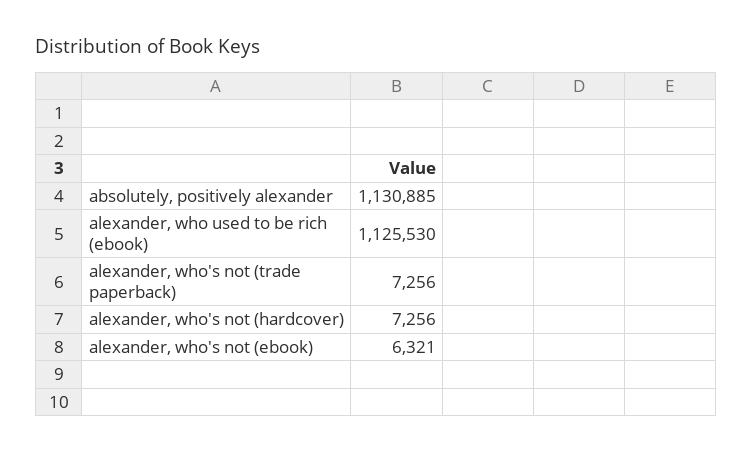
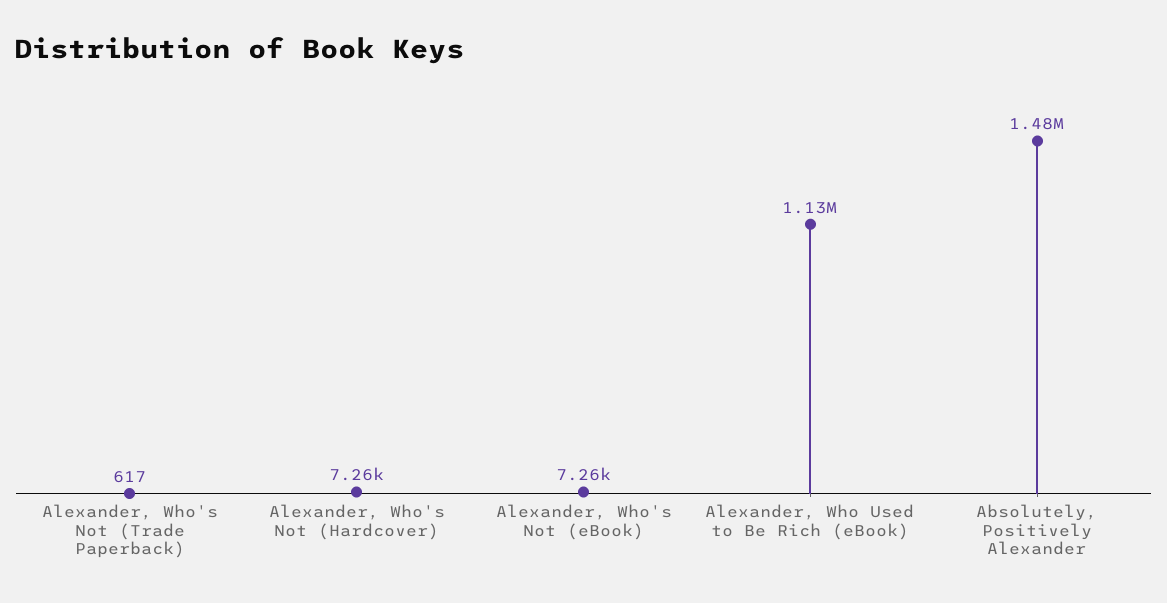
  {
-   "absolutely, positively alexander": 1130885,
+   "absolutely, positively alexander": 1480000,
    "alexander, who used to be rich (ebook)": 1125530,
-   "alexander, who's not (trade paperback)": 7256,
+   "alexander, who's not (trade paperback)": 617,
    "alexander, who's not (hardcover)": 7256,
-   "alexander, who's not (ebook)": 6321
+   "alexander, who's not (ebook)": 7260
  }

